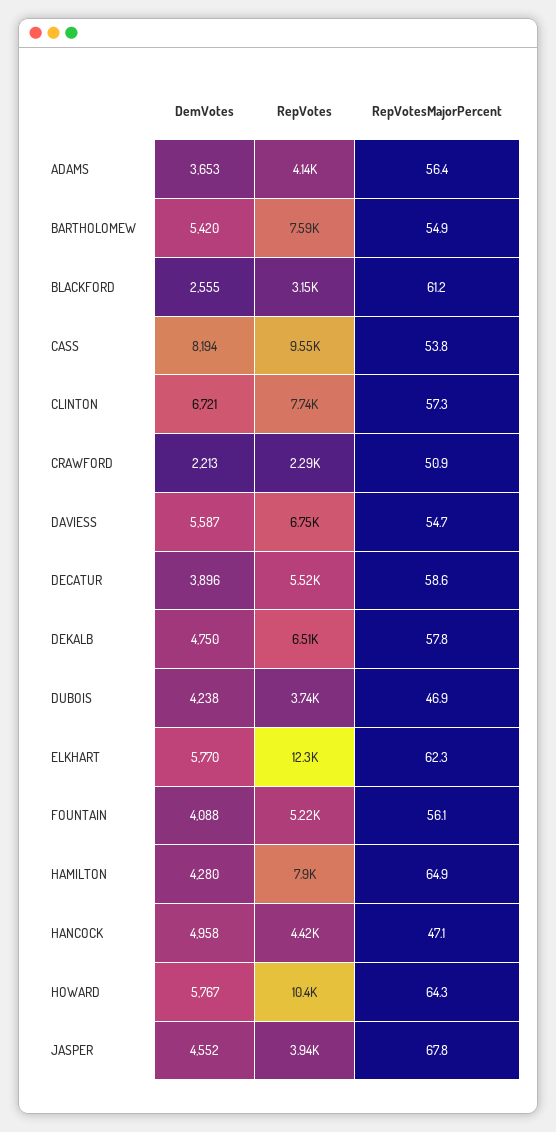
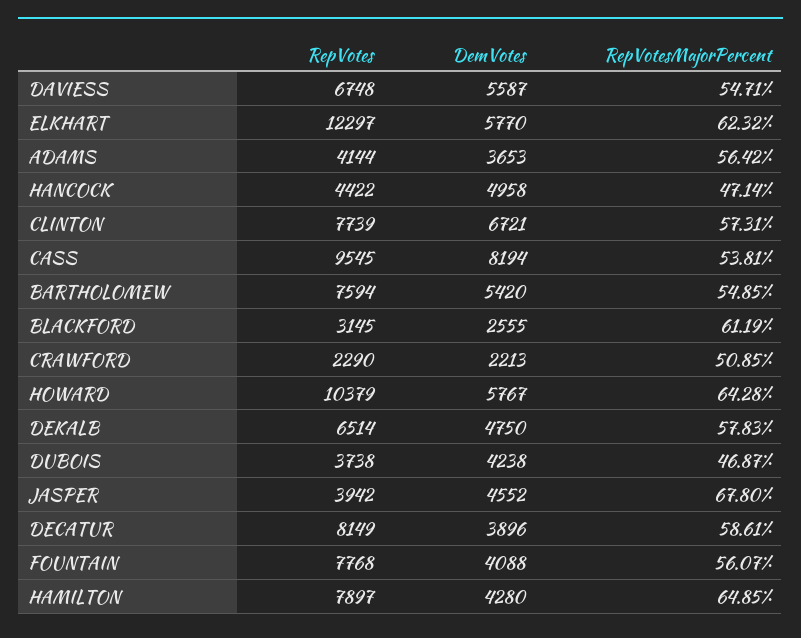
  {
    "DemVotes": {
      "ADAMS": 3653,
      "BARTHOLOMEW": 5420,
      "BLACKFORD": 2555,
      "CASS": 8194,
      "CLINTON": 6721,
      "CRAWFORD": 2213,
      "DAVIESS": 5587,
      "DECATUR": 3896,
      "DEKALB": 4750,
      "DUBOIS": 4238,
      "ELKHART": 5770,
      "FOUNTAIN": 4088,
      "HAMILTON": 4280,
      "HANCOCK": 4958,
      "HOWARD": 5767,
      "JASPER": 4552
    },
    "RepVotes": {
      "ADAMS": 4144,
      "BARTHOLOMEW": 7594,
      "BLACKFORD": 3145,
      "CASS": 9545,
      "CLINTON": 7739,
      "CRAWFORD": 2290,
      "DAVIESS": 6748,
-     "DECATUR": 5520,
+     "DECATUR": 8149,
      "DEKALB": 6514,
      "DUBOIS": 3738,
      "ELKHART": 12297,
-     "FOUNTAIN": 5220,
+     "FOUNTAIN": 7768,
      "HAMILTON": 7897,
      "HANCOCK": 4422,
      "HOWARD": 10379,
      "JASPER": 3942
    },
    "RepVotesMajorPercent": {
      "ADAMS": 56.42,
      "BARTHOLOMEW": 54.85,
      "BLACKFORD": 61.19,
      "CASS": 53.81,
      "CLINTON": 57.31,
      "CRAWFORD": 50.85,
      "DAVIESS": 54.71,
      "DECATUR": 58.61,
      "DEKALB": 57.83,
      "DUBOIS": 46.87,
      "ELKHART": 62.32,
      "FOUNTAIN": 56.07,
      "HAMILTON": 64.85,
      "HANCOCK": 47.14,
      "HOWARD": 64.28,
      "JASPER": 67.8
    }
  }

